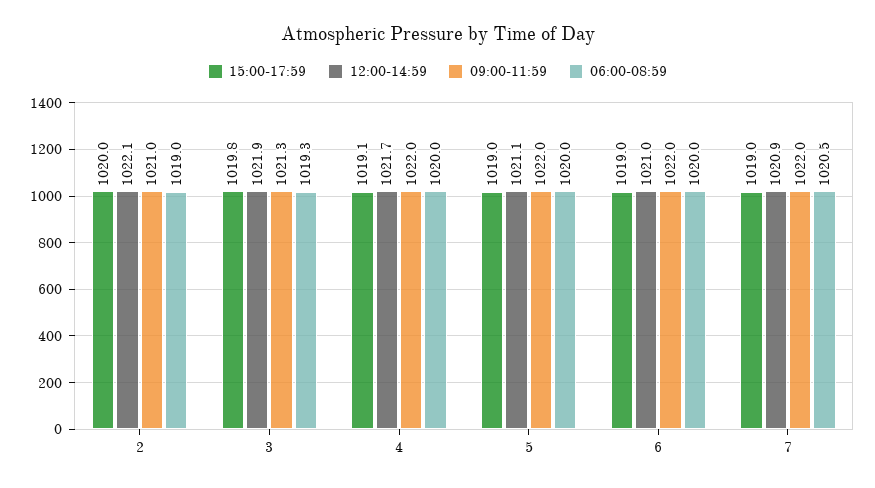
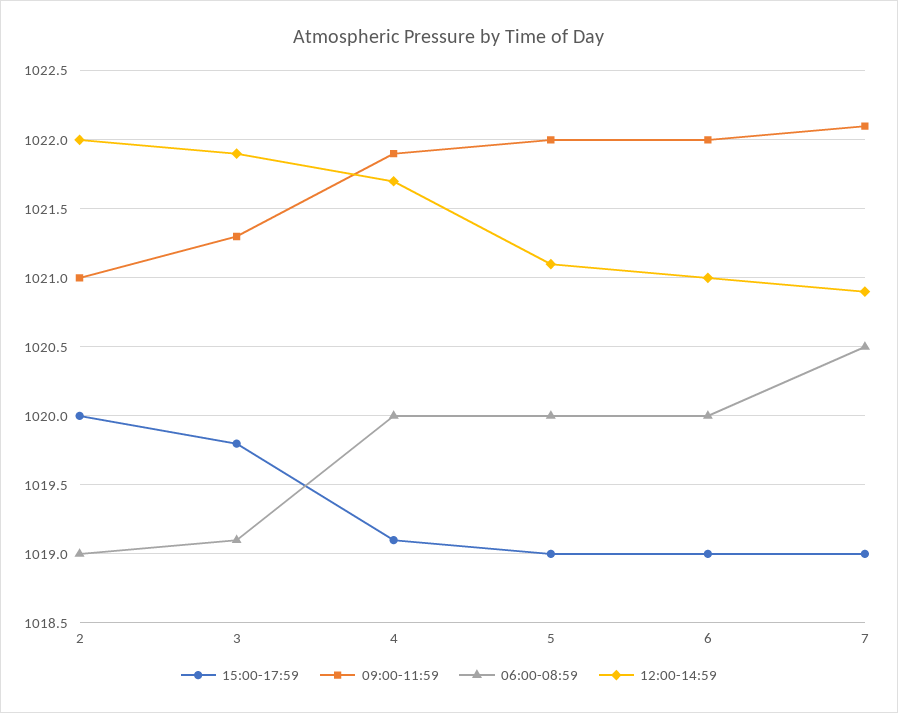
  {
    "15:00-17:59": {
      "2": 1020,
      "3": 1019.8,
      "4": 1019.1,
      "5": 1019,
      "6": 1019,
      "7": 1019
    },
    "12:00-14:59": {
-     "2": 1022.1,
+     "2": 1022,
      "3": 1021.9,
      "4": 1021.7,
      "5": 1021.1,
      "6": 1021,
      "7": 1020.9
    },
    "09:00-11:59": {
      "2": 1021,
      "3": 1021.3,
-     "4": 1022,
+     "4": 1021.9,
      "5": 1022,
      "6": 1022,
-     "7": 1022
+     "7": 1022.1
    },
    "06:00-08:59": {
      "2": 1019,
-     "3": 1019.3,
+     "3": 1019.1,
      "4": 1020,
      "5": 1020,
      "6": 1020,
      "7": 1020.5
    }
  }

